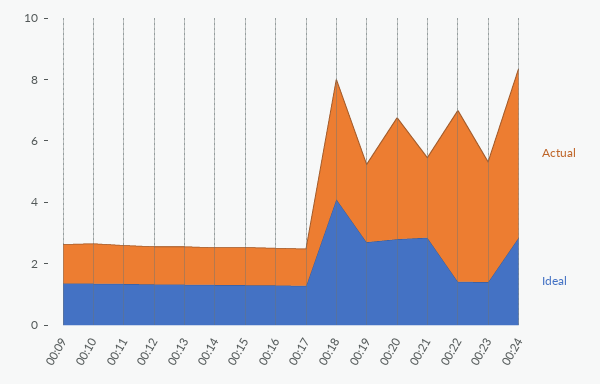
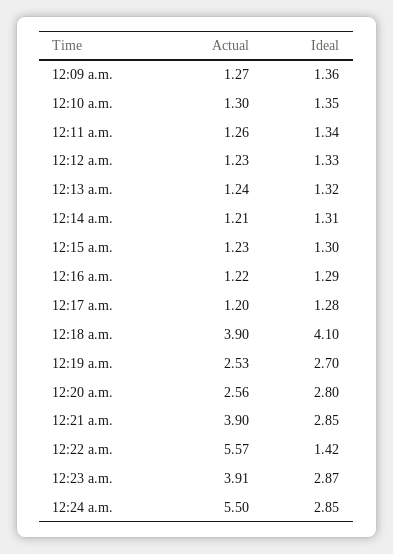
  {
    "Actual": {
      "00:09": 1.27,
      "00:10": 1.3,
      "00:11": 1.26,
      "00:12": 1.23,
      "00:13": 1.24,
      "00:14": 1.21,
      "00:15": 1.23,
      "00:16": 1.22,
      "00:17": 1.2,
      "00:18": 3.9,
      "00:19": 2.53,
-     "00:20": 4,
+     "00:20": 2.56,
-     "00:21": 2.5,
+     "00:21": 3.9,
      "00:22": 5.57,
      "00:23": 3.91,
      "00:24": 5.5
    },
    "Ideal": {
      "00:09": 1.36,
      "00:10": 1.35,
      "00:11": 1.34,
      "00:12": 1.33,
      "00:13": 1.32,
      "00:14": 1.31,
      "00:15": 1.3,
      "00:16": 1.29,
      "00:17": 1.28,
      "00:18": 4.1,
      "00:19": 2.7,
      "00:20": 2.8,
      "00:21": 2.85,
      "00:22": 1.42,
-     "00:23": 1.5,
+     "00:23": 2.87,
      "00:24": 2.85
    }
  }

